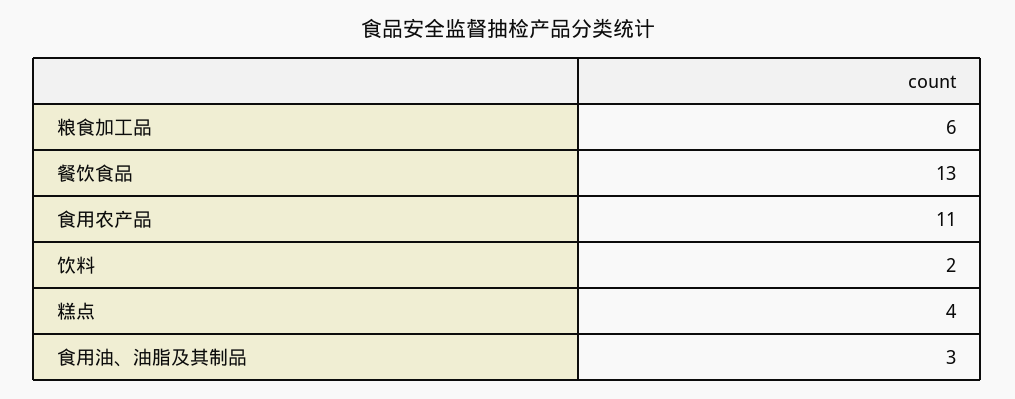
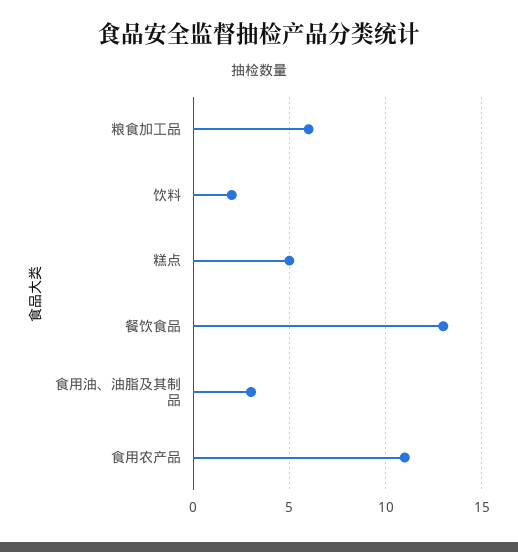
  {
    "粮食加工品": 6,
    "餐饮食品": 13,
    "食用农产品": 11,
    "饮料": 2,
-   "糕点": 4,
+   "糕点": 5,
    "食用油、油脂及其制品": 3
  }

